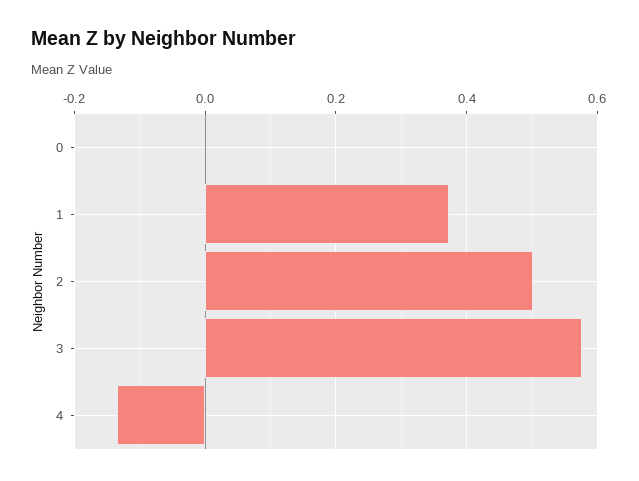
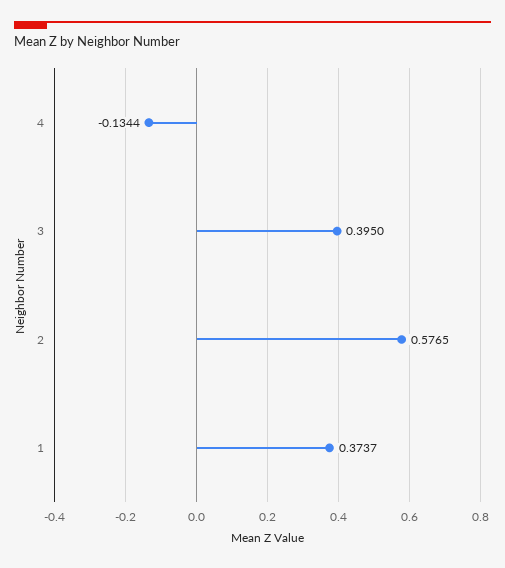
  {
-   "0": 0,
    "1": 0.3737,
-   "2": 0.5,
+   "2": 0.5765,
-   "3": 0.58,
+   "3": 0.395,
    "4": -0.1344
  }

